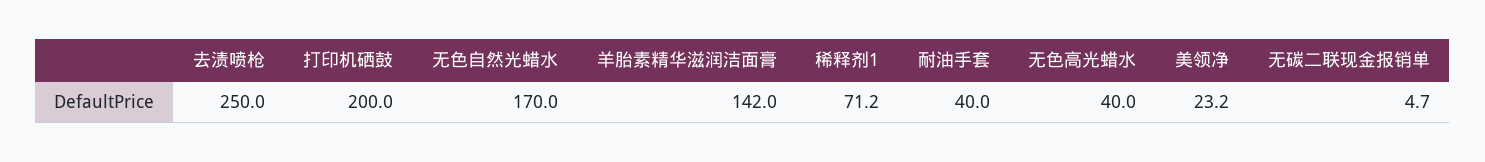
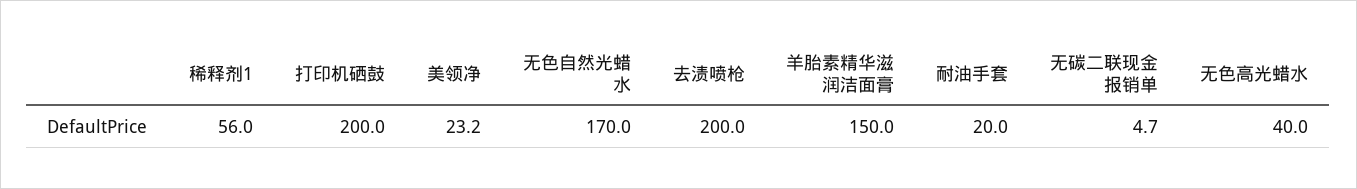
  {
-   "去渍喷枪": 250,
+   "去渍喷枪": 200,
    "打印机硒鼓": 200,
    "无色自然光蜡水": 170,
-   "羊胎素精华滋润洁面膏": 142,
+   "羊胎素精华滋润洁面膏": 150,
-   "稀释剂1": 71.2,
+   "稀释剂1": 56,
-   "耐油手套": 40,
+   "耐油手套": 20,
    "无色高光蜡水": 40,
    "美领净": 23.2,
    "无碳二联现金报销单": 4.7
  }

